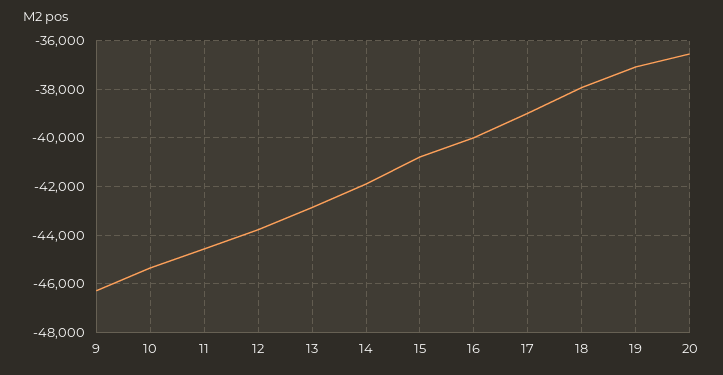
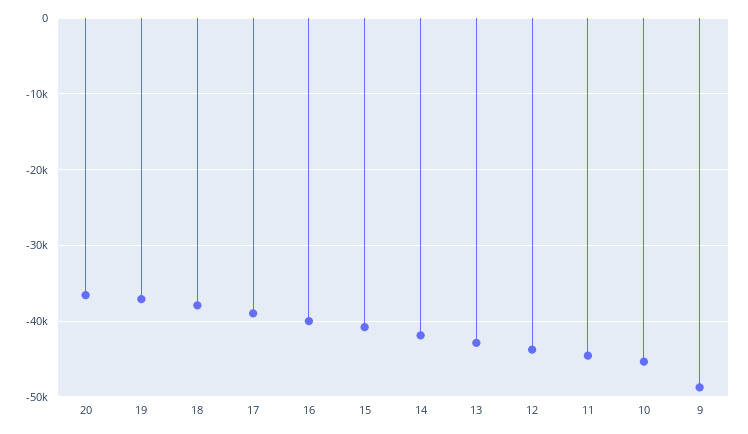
  {
-   "9": -46250,
+   "9": -49000,
    "10": -45250,
    "11": -44500,
    "12": -43750,
    "13": -42750,
    "14": -42000,
    "15": -40750,
    "16": -40000,
    "17": -39000,
    "18": -38000,
    "19": -37000,
    "20": -36500
  }

